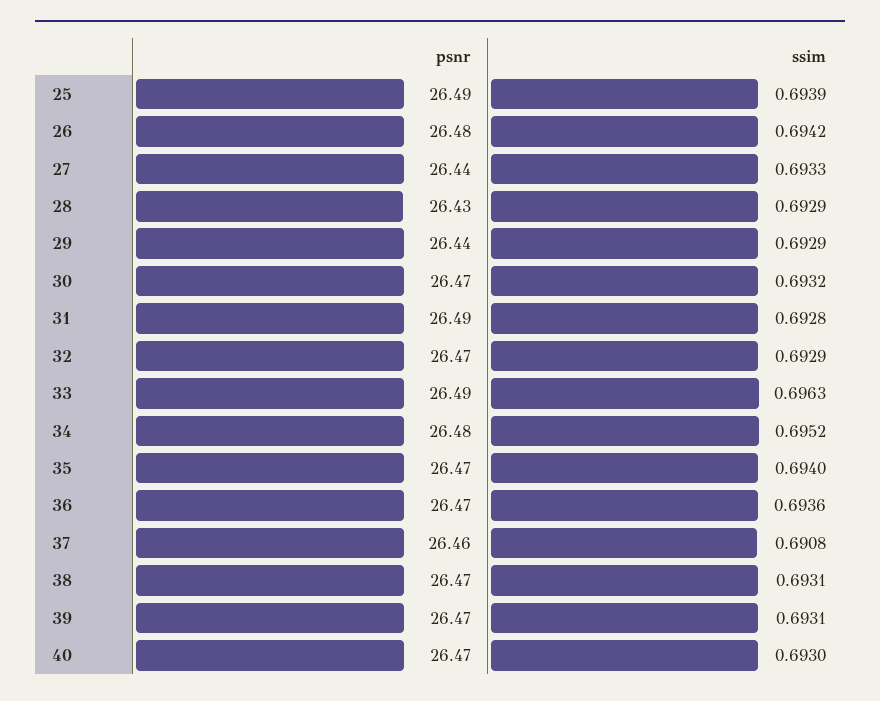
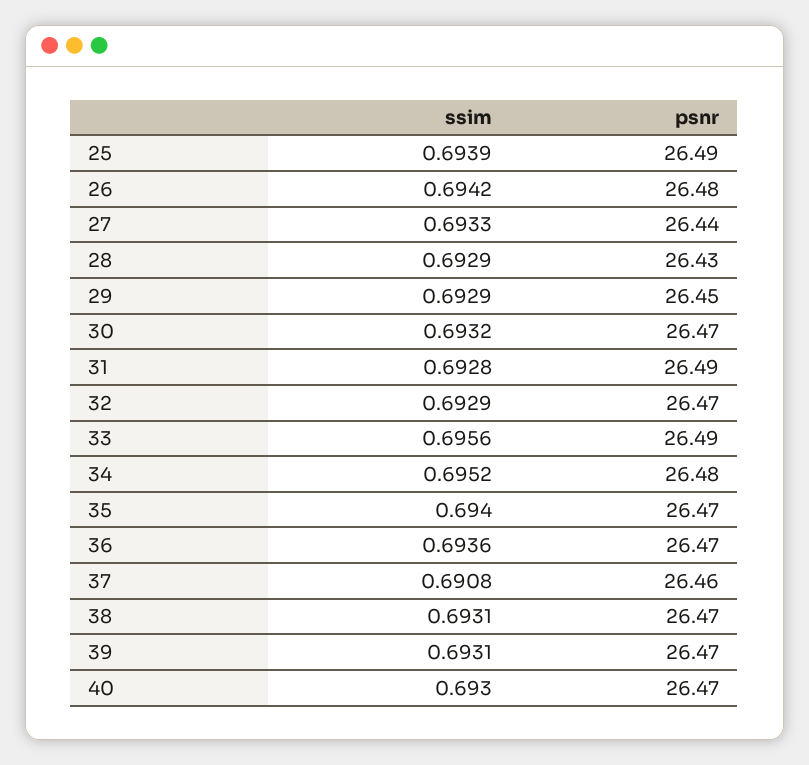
  {
    "psnr": {
      "25": 26.49,
      "26": 26.48,
      "27": 26.44,
      "28": 26.43,
-     "29": 26.44,
+     "29": 26.45,
      "30": 26.47,
      "31": 26.49,
      "32": 26.47,
      "33": 26.49,
      "34": 26.48,
      "35": 26.47,
      "36": 26.47,
      "37": 26.46,
      "38": 26.47,
      "39": 26.47,
      "40": 26.47
    },
    "ssim": {
      "25": 0.6939,
      "26": 0.6942,
      "27": 0.6933,
      "28": 0.6929,
      "29": 0.6929,
      "30": 0.6932,
      "31": 0.6928,
      "32": 0.6929,
-     "33": 0.6963,
+     "33": 0.6956,
      "34": 0.6952,
      "35": 0.694,
      "36": 0.6936,
      "37": 0.6908,
      "38": 0.6931,
      "39": 0.6931,
      "40": 0.693
    }
  }

